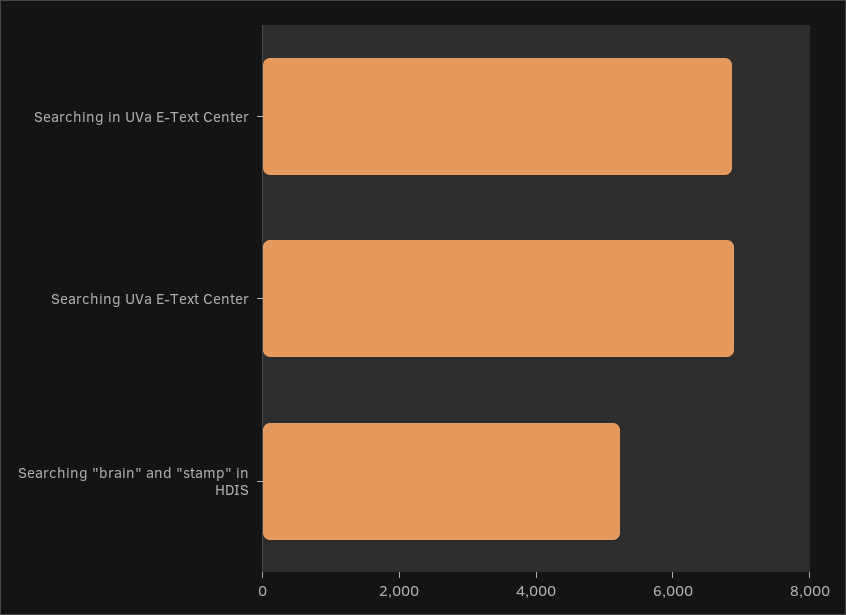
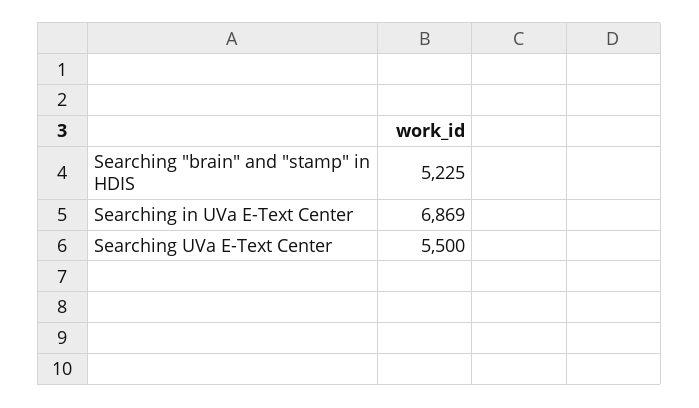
  {
    "Searching in UVa E-Text Center": 6869,
-   "Searching UVa E-Text Center": 7000,
+   "Searching UVa E-Text Center": 5500,
    "Searching \"brain\" and \"stamp\" in HDIS": 5225
  }

